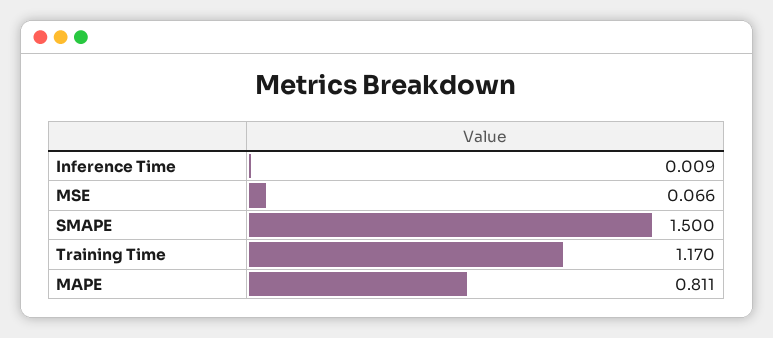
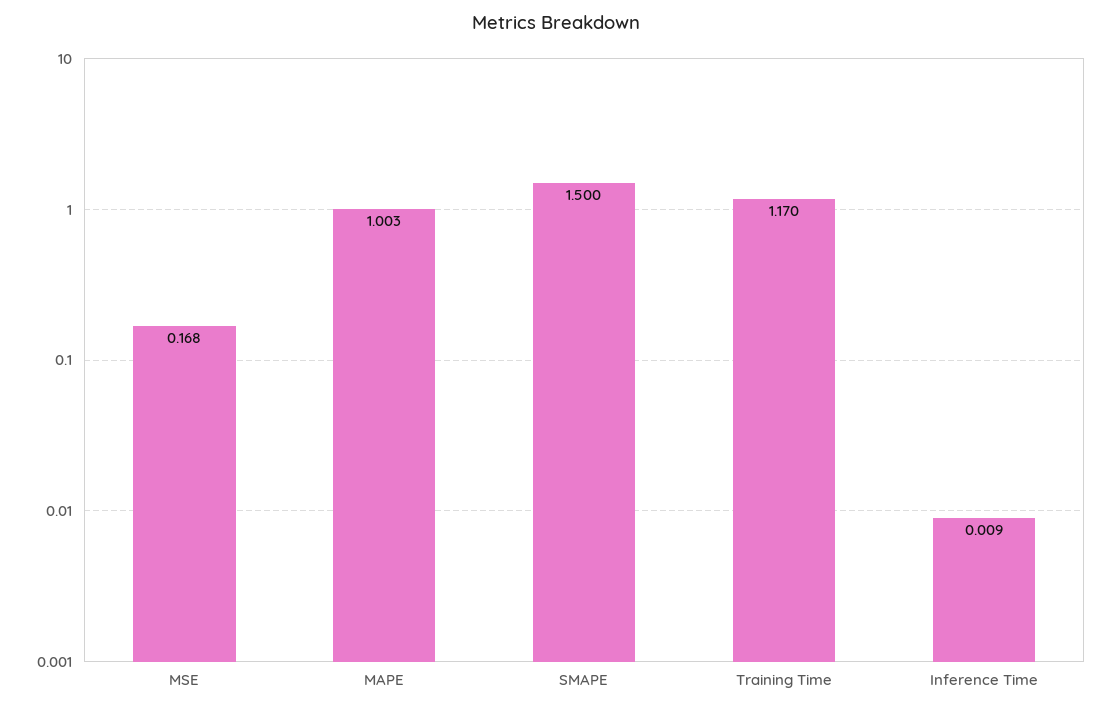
  {
    "Inference Time": 0.009,
-   "MSE": 0.066,
+   "MSE": 0.168,
    "SMAPE": 1.5,
    "Training Time": 1.17,
-   "MAPE": 0.811
+   "MAPE": 1.003
  }

